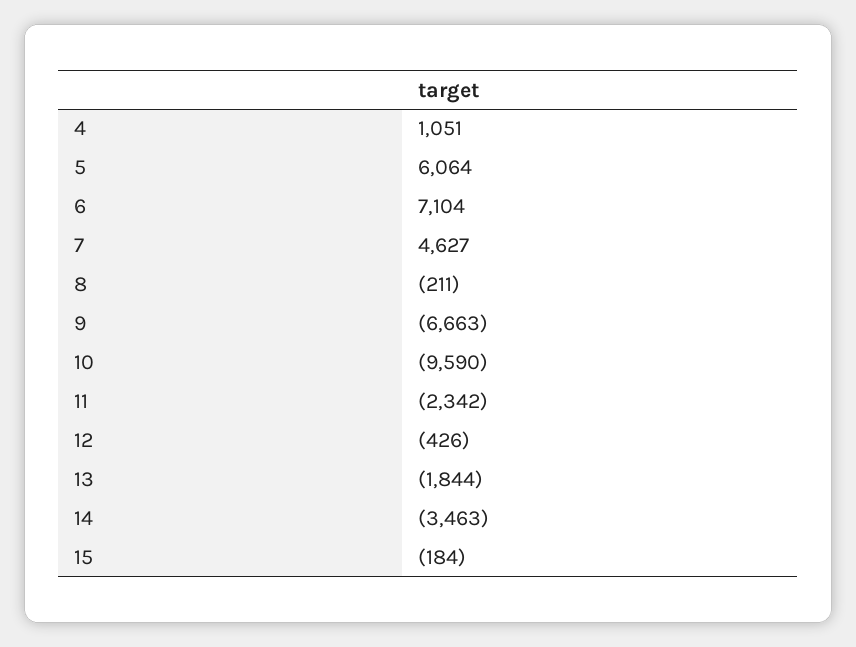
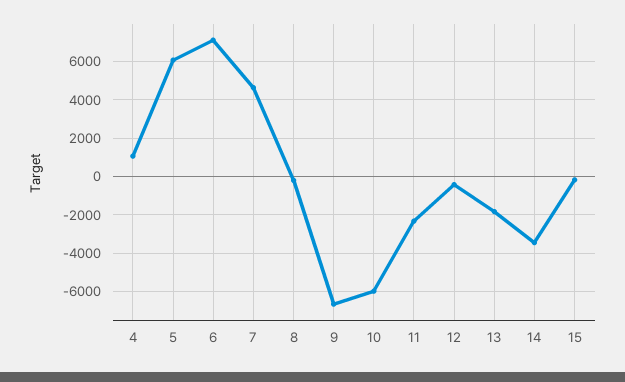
  {
    "4": 1051,
    "5": 6064,
    "6": 7104,
    "7": 4627,
    "8": -211,
    "9": -6663,
-   "10": -9590,
+   "10": -6000,
    "11": -2342,
    "12": -426,
    "13": -1844,
    "14": -3463,
    "15": -184
  }

